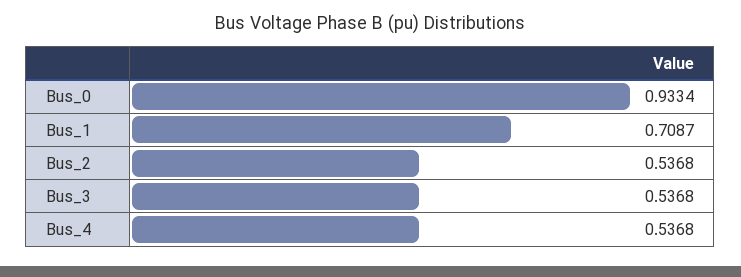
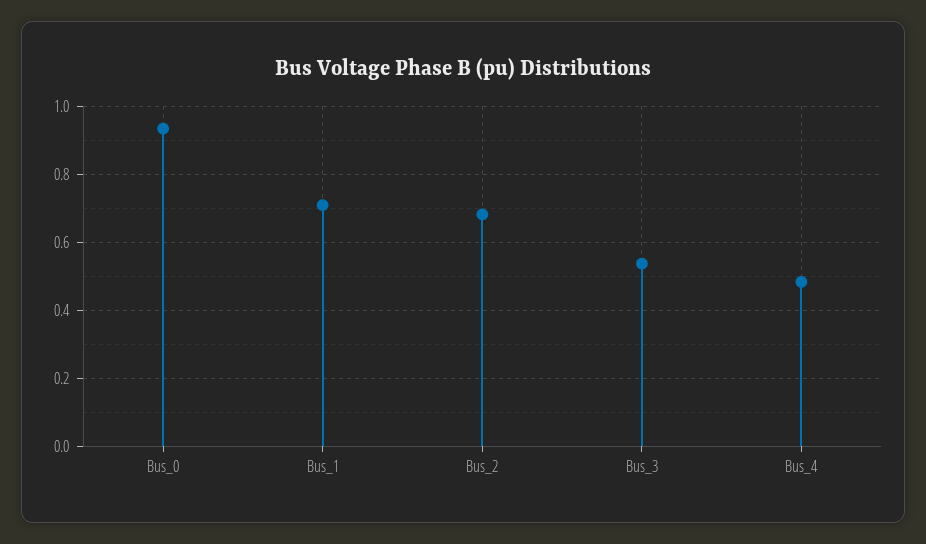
  {
    "Bus_0": 0.9334,
    "Bus_1": 0.7087,
-   "Bus_2": 0.5368,
+   "Bus_2": 0.68,
    "Bus_3": 0.5368,
-   "Bus_4": 0.5368
+   "Bus_4": 0.48
  }

